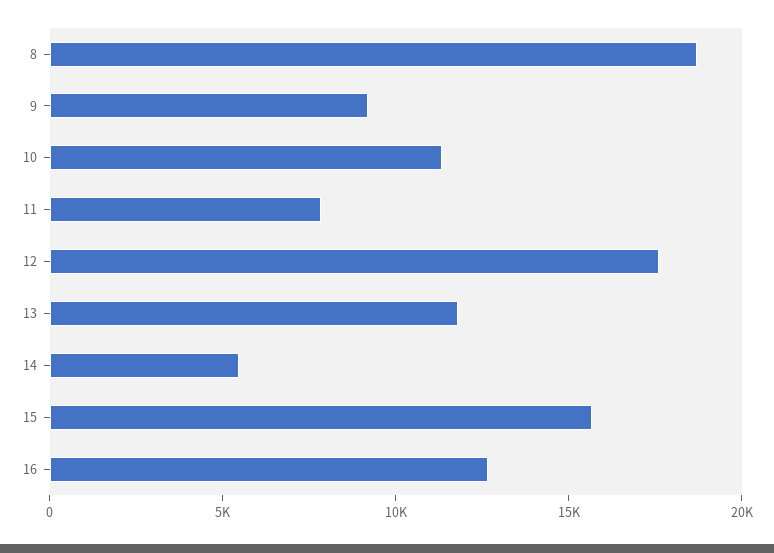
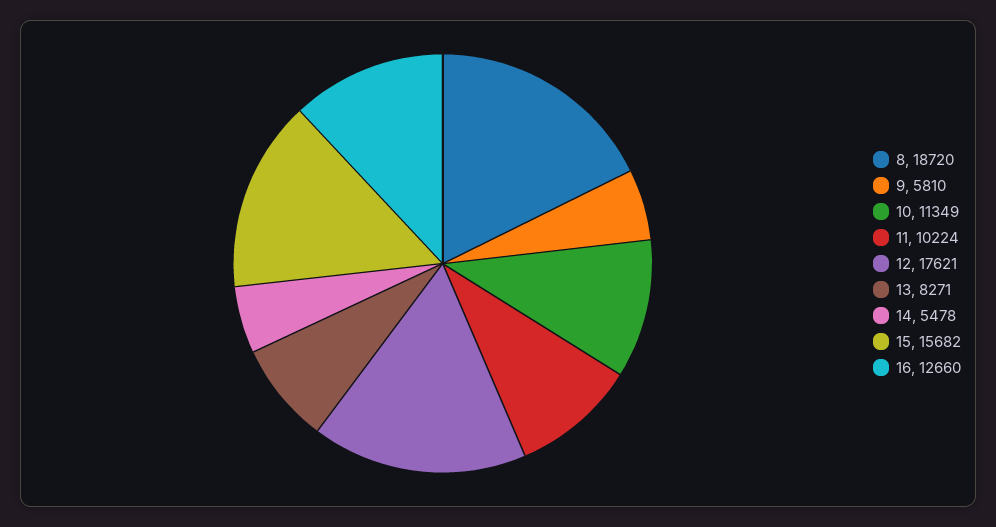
  {
    "8": 18720,
-   "9": 9000,
+   "9": 5810,
    "10": 11349,
-   "11": 8000,
+   "11": 10224,
    "12": 17621,
-   "13": 12000,
+   "13": 8271,
    "14": 5478,
    "15": 15682,
    "16": 12660
  }

